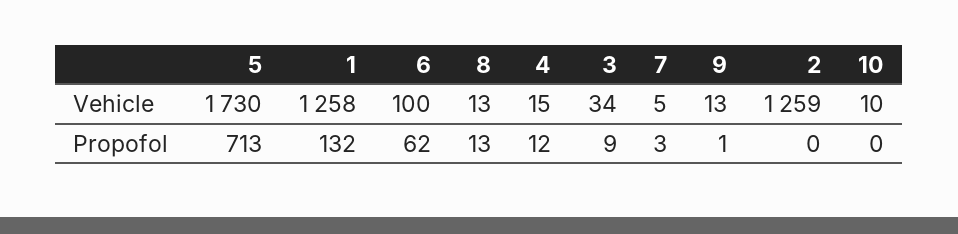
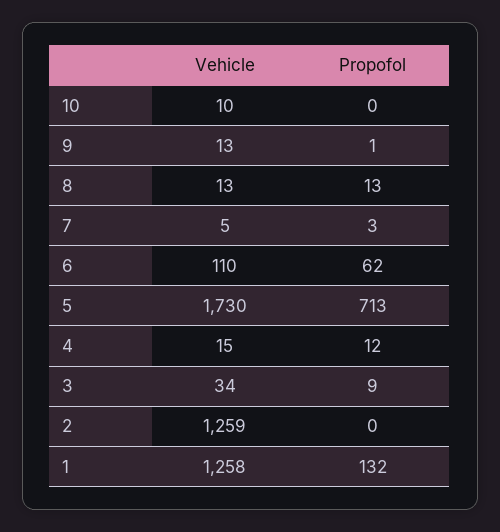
  {
    "5": {
      "Vehicle": 1730,
      "Propofol": 713
    },
    "1": {
      "Vehicle": 1258,
      "Propofol": 132
    },
    "6": {
-     "Vehicle": 100,
+     "Vehicle": 110,
      "Propofol": 62
    },
    "8": {
      "Vehicle": 13,
      "Propofol": 13
    },
    "4": {
      "Vehicle": 15,
      "Propofol": 12
    },
    "3": {
      "Vehicle": 34,
      "Propofol": 9
    },
    "7": {
      "Vehicle": 5,
      "Propofol": 3
    },
    "9": {
      "Vehicle": 13,
      "Propofol": 1
    },
    "2": {
      "Vehicle": 1259,
      "Propofol": 0
    },
    "10": {
      "Vehicle": 10,
      "Propofol": 0
    }
  }

